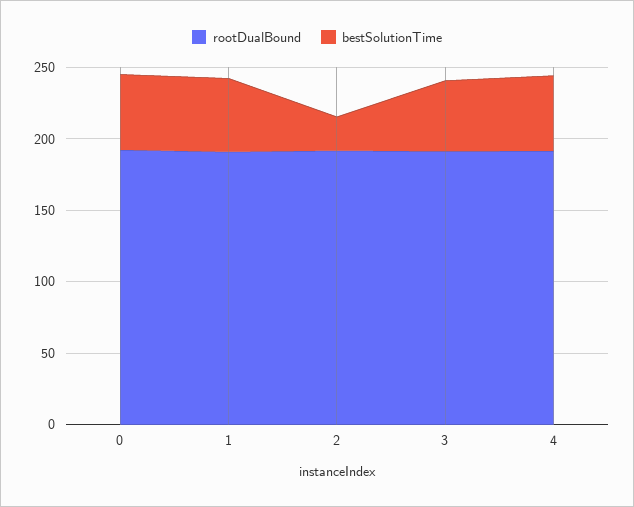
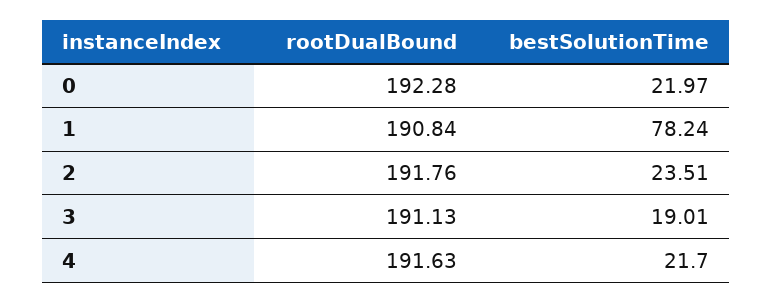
  {
    "rootDualBound": {
      "0": 192.28,
      "1": 190.84,
      "2": 191.76,
      "3": 191.13,
      "4": 191.63
    },
    "bestSolutionTime": {
-     "0": 50,
+     "0": 21.97,
-     "1": 50,
+     "1": 78.24,
      "2": 23.51,
-     "3": 50,
+     "3": 19.01,
-     "4": 50
+     "4": 21.7
    }
  }

